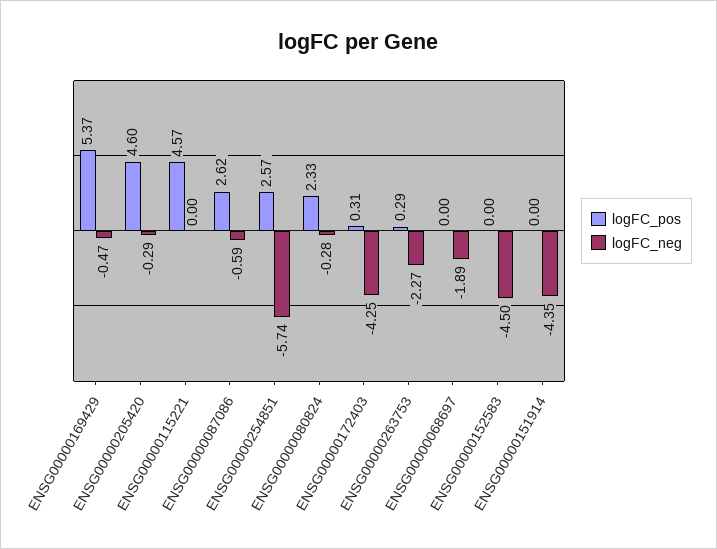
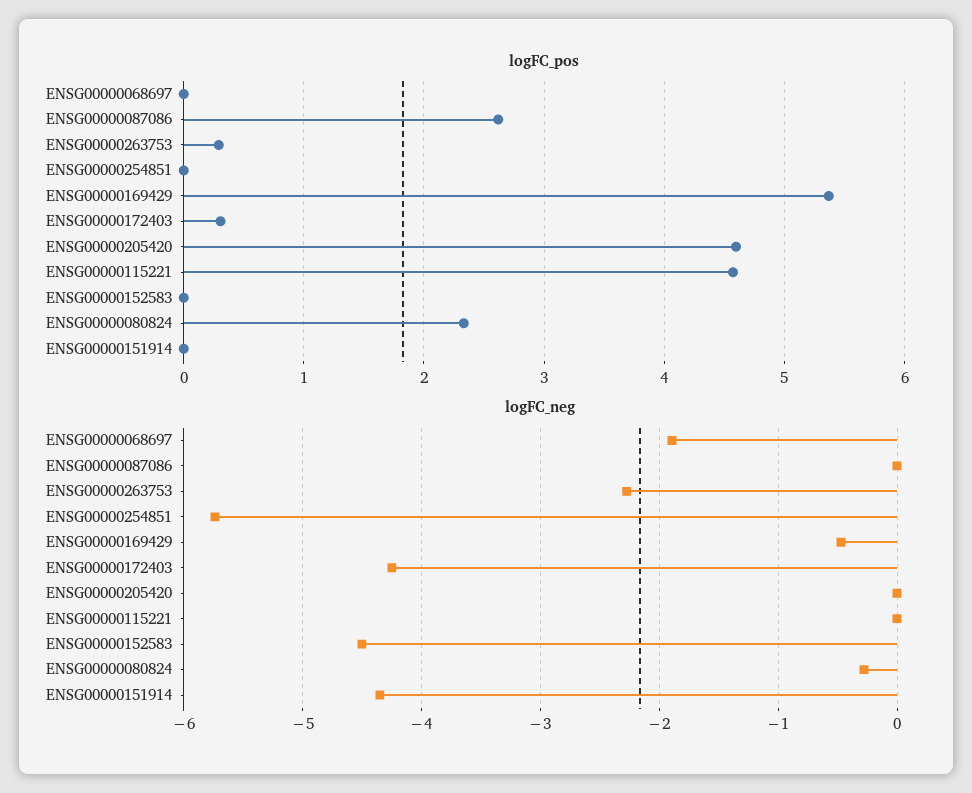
  {
    "logFC_pos": {
      "ENSG00000169429": 5.37,
      "ENSG00000205420": 4.6,
      "ENSG00000115221": 4.57,
      "ENSG00000087086": 2.62,
-     "ENSG00000254851": 2.57,
+     "ENSG00000254851": 0,
      "ENSG00000080824": 2.33,
      "ENSG00000172403": 0.31,
      "ENSG00000263753": 0.29,
      "ENSG00000068697": 0,
      "ENSG00000152583": 0,
      "ENSG00000151914": 0
    },
    "logFC_neg": {
      "ENSG00000169429": -0.47,
-     "ENSG00000205420": -0.29,
+     "ENSG00000205420": 0,
      "ENSG00000115221": 0,
-     "ENSG00000087086": -0.59,
+     "ENSG00000087086": 0,
      "ENSG00000254851": -5.74,
      "ENSG00000080824": -0.28,
      "ENSG00000172403": -4.25,
      "ENSG00000263753": -2.27,
      "ENSG00000068697": -1.89,
      "ENSG00000152583": -4.5,
      "ENSG00000151914": -4.35
    }
  }

